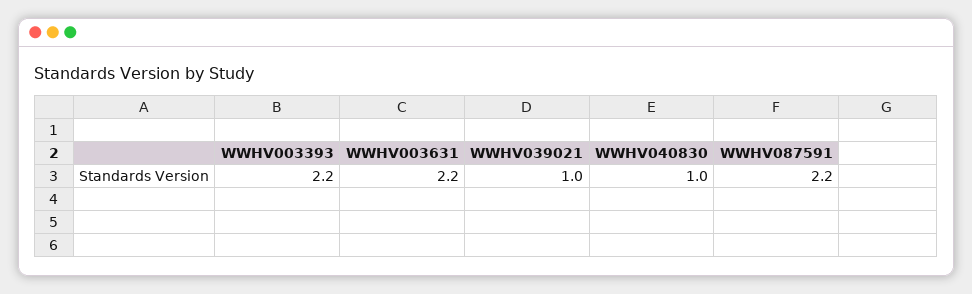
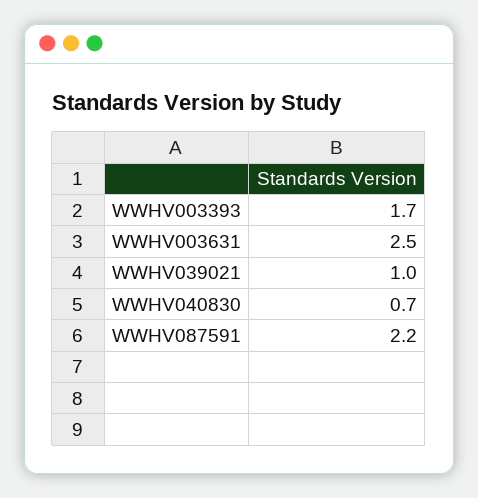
  {
-   "WWHV003393": 2.2,
+   "WWHV003393": 1.7,
-   "WWHV003631": 2.2,
+   "WWHV003631": 2.5,
    "WWHV039021": 1,
-   "WWHV040830": 1,
+   "WWHV040830": 0.7,
    "WWHV087591": 2.2
  }

